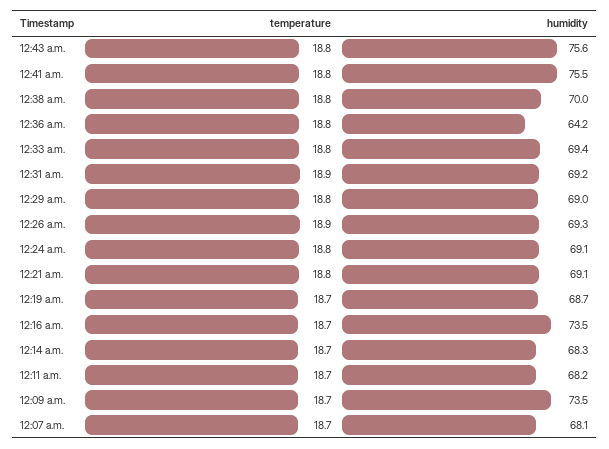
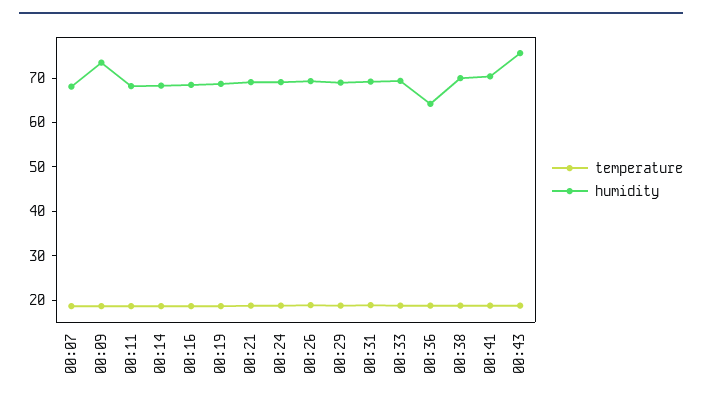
  {
    "temperature": {
      "12:43 a.m.": 18.8,
      "12:41 a.m.": 18.8,
      "12:38 a.m.": 18.8,
      "12:36 a.m.": 18.8,
      "12:33 a.m.": 18.8,
      "12:31 a.m.": 18.9,
      "12:29 a.m.": 18.8,
      "12:26 a.m.": 18.9,
      "12:24 a.m.": 18.8,
      "12:21 a.m.": 18.8,
      "12:19 a.m.": 18.7,
      "12:16 a.m.": 18.7,
      "12:14 a.m.": 18.7,
      "12:11 a.m.": 18.7,
      "12:09 a.m.": 18.7,
      "12:07 a.m.": 18.7
    },
    "humidity": {
      "12:43 a.m.": 75.6,
-     "12:41 a.m.": 75.5,
+     "12:41 a.m.": 70,
      "12:38 a.m.": 70,
      "12:36 a.m.": 64.2,
      "12:33 a.m.": 69.4,
      "12:31 a.m.": 69.2,
      "12:29 a.m.": 69,
      "12:26 a.m.": 69.3,
      "12:24 a.m.": 69.1,
      "12:21 a.m.": 69.1,
      "12:19 a.m.": 68.7,
-     "12:16 a.m.": 73.5,
+     "12:16 a.m.": 68,
      "12:14 a.m.": 68.3,
      "12:11 a.m.": 68.2,
      "12:09 a.m.": 73.5,
      "12:07 a.m.": 68.1
    }
  }

